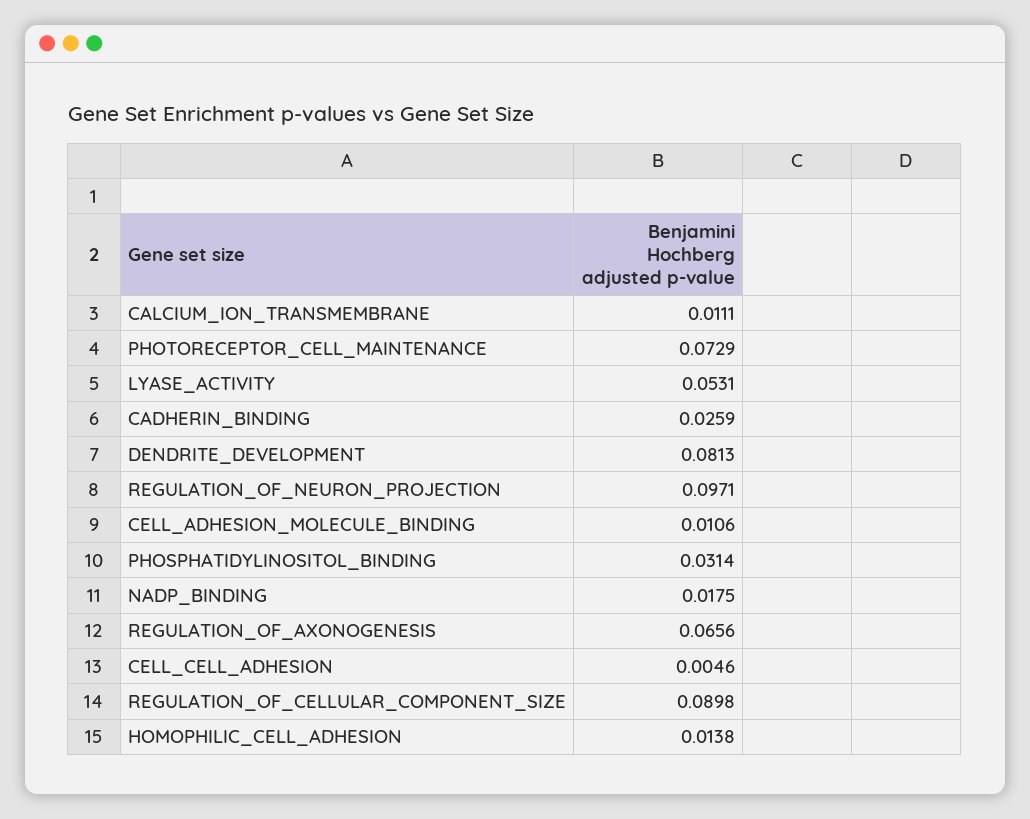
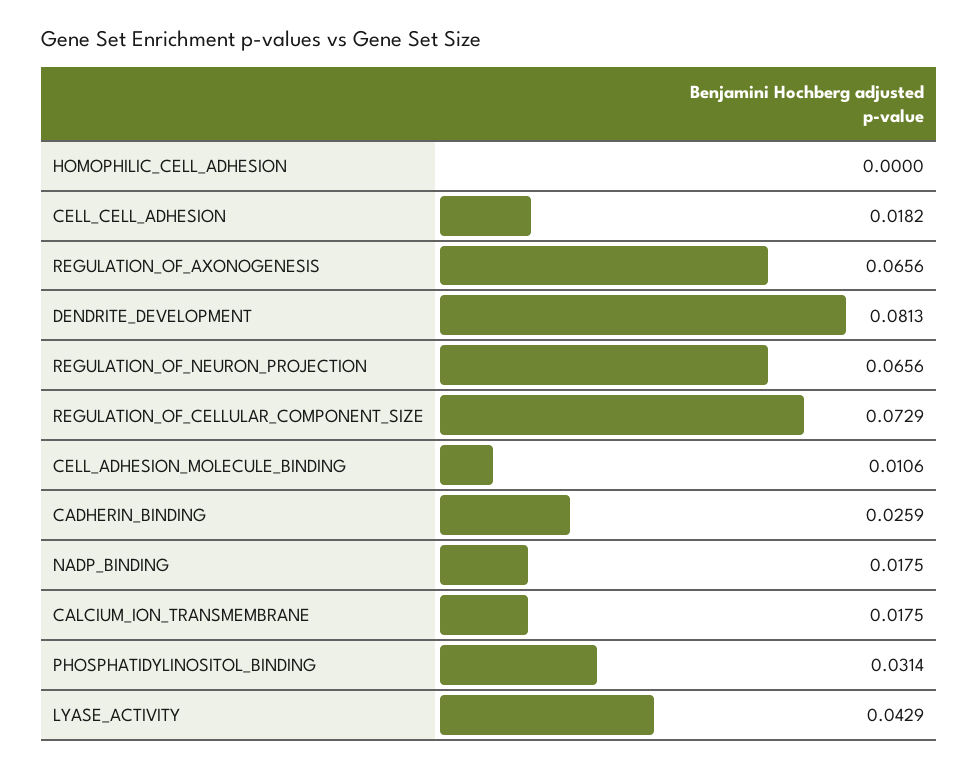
  {
-   "CALCIUM_ION_TRANSMEMBRANE": 0.0111,
+   "CALCIUM_ION_TRANSMEMBRANE": 0.0175,
-   "PHOTORECEPTOR_CELL_MAINTENANCE": 0.0729,
-   "LYASE_ACTIVITY": 0.0531,
+   "LYASE_ACTIVITY": 0.0429,
    "CADHERIN_BINDING": 0.0259,
    "DENDRITE_DEVELOPMENT": 0.0813,
-   "REGULATION_OF_NEURON_PROJECTION": 0.0971,
+   "REGULATION_OF_NEURON_PROJECTION": 0.0656,
    "CELL_ADHESION_MOLECULE_BINDING": 0.0106,
    "PHOSPHATIDYLINOSITOL_BINDING": 0.0314,
    "NADP_BINDING": 0.0175,
    "REGULATION_OF_AXONOGENESIS": 0.0656,
-   "CELL_CELL_ADHESION": 0.0046,
+   "CELL_CELL_ADHESION": 0.0182,
-   "REGULATION_OF_CELLULAR_COMPONENT_SIZE": 0.0898,
+   "REGULATION_OF_CELLULAR_COMPONENT_SIZE": 0.0729,
-   "HOMOPHILIC_CELL_ADHESION": 0.0138
+   "HOMOPHILIC_CELL_ADHESION": 0
  }

